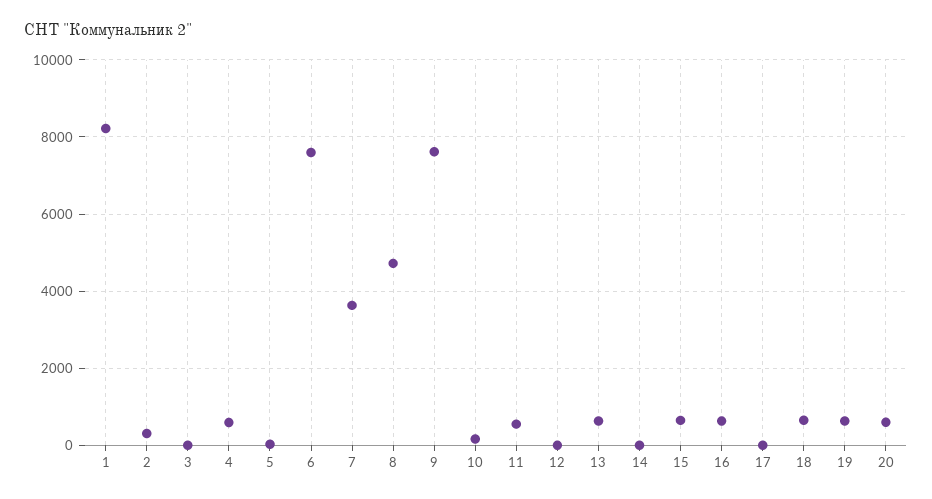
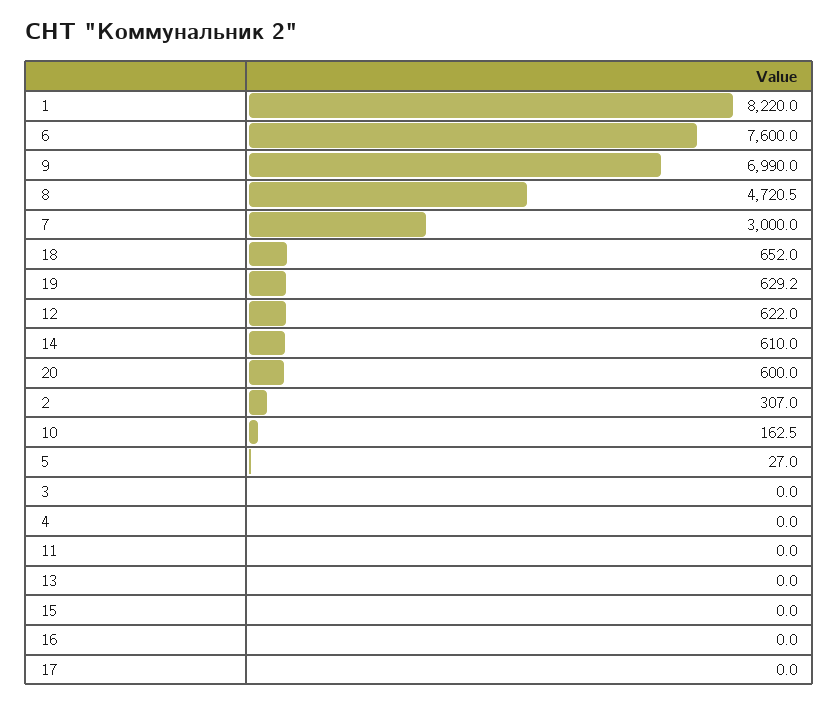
  {
    "1": 8220,
    "2": 307,
    "3": 0,
-   "4": 600,
+   "4": 0,
    "5": 27,
    "6": 7600,
-   "7": 3600,
+   "7": 3000,
    "8": 4720.5,
-   "9": 7600,
+   "9": 6990,
    "10": 162.5,
-   "11": 600,
+   "11": 0,
-   "12": 0,
+   "12": 622,
-   "13": 600,
+   "13": 0,
-   "14": 0,
+   "14": 610,
-   "15": 600,
+   "15": 0,
-   "16": 600,
+   "16": 0,
    "17": 0,
    "18": 652,
    "19": 629.2,
    "20": 600
  }

